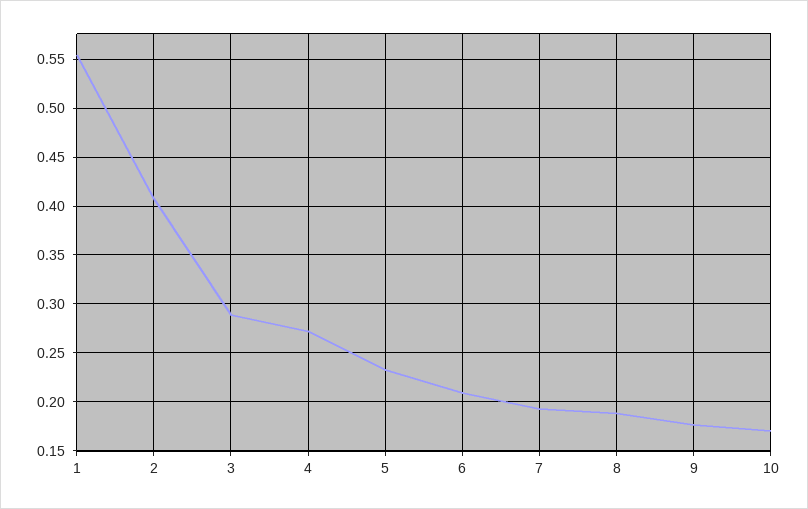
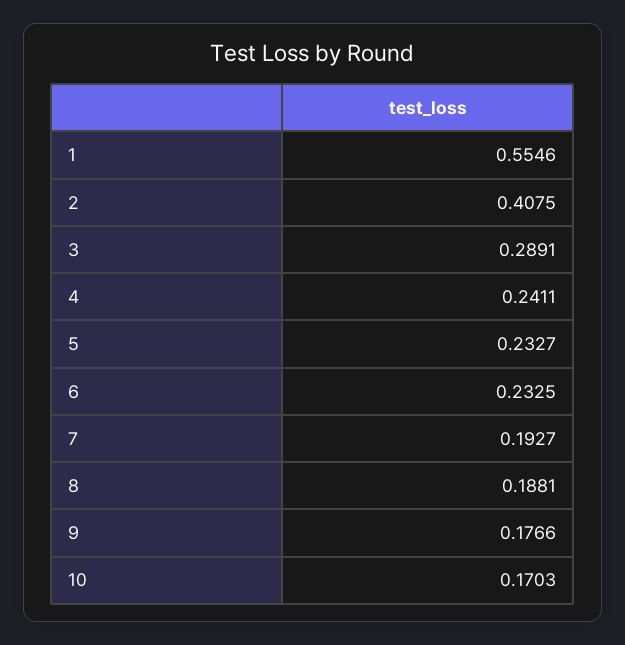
  {
    "1": 0.5546,
    "2": 0.4075,
    "3": 0.2891,
-   "4": 0.27,
+   "4": 0.2411,
    "5": 0.2327,
-   "6": 0.21,
+   "6": 0.2325,
    "7": 0.1927,
    "8": 0.1881,
    "9": 0.1766,
    "10": 0.1703
  }

